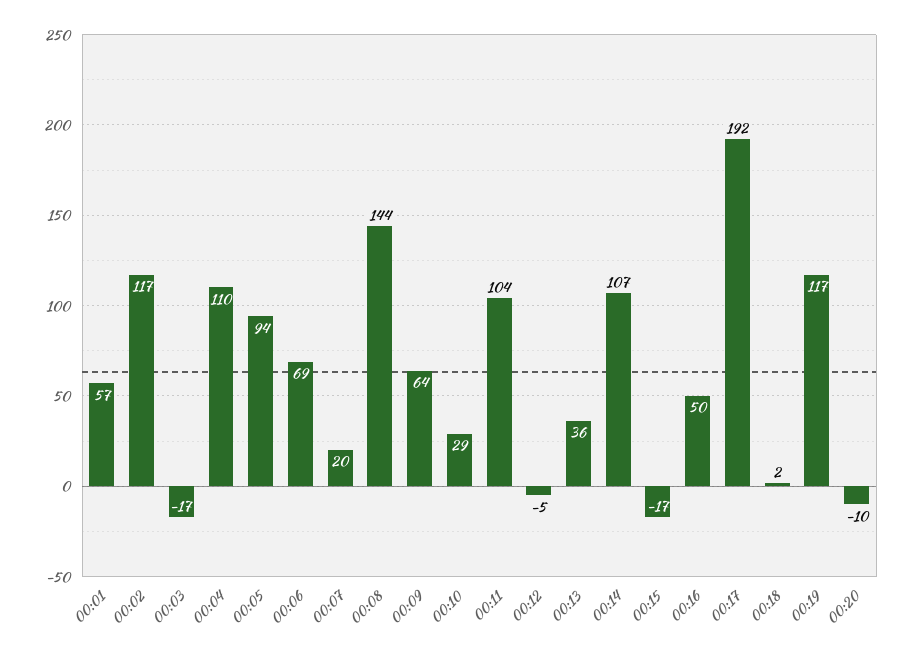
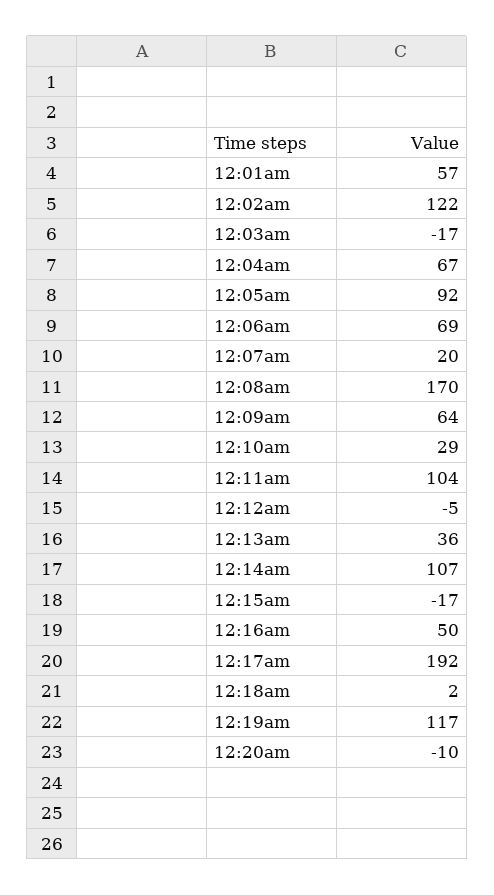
  {
    "00:01": 57,
-   "00:02": 117,
+   "00:02": 122,
    "00:03": -17,
-   "00:04": 110,
+   "00:04": 67,
-   "00:05": 94,
+   "00:05": 92,
    "00:06": 69,
    "00:07": 20,
-   "00:08": 144,
+   "00:08": 170,
    "00:09": 64,
    "00:10": 29,
    "00:11": 104,
    "00:12": -5,
    "00:13": 36,
    "00:14": 107,
    "00:15": -17,
    "00:16": 50,
    "00:17": 192,
    "00:18": 2,
    "00:19": 117,
    "00:20": -10
  }

